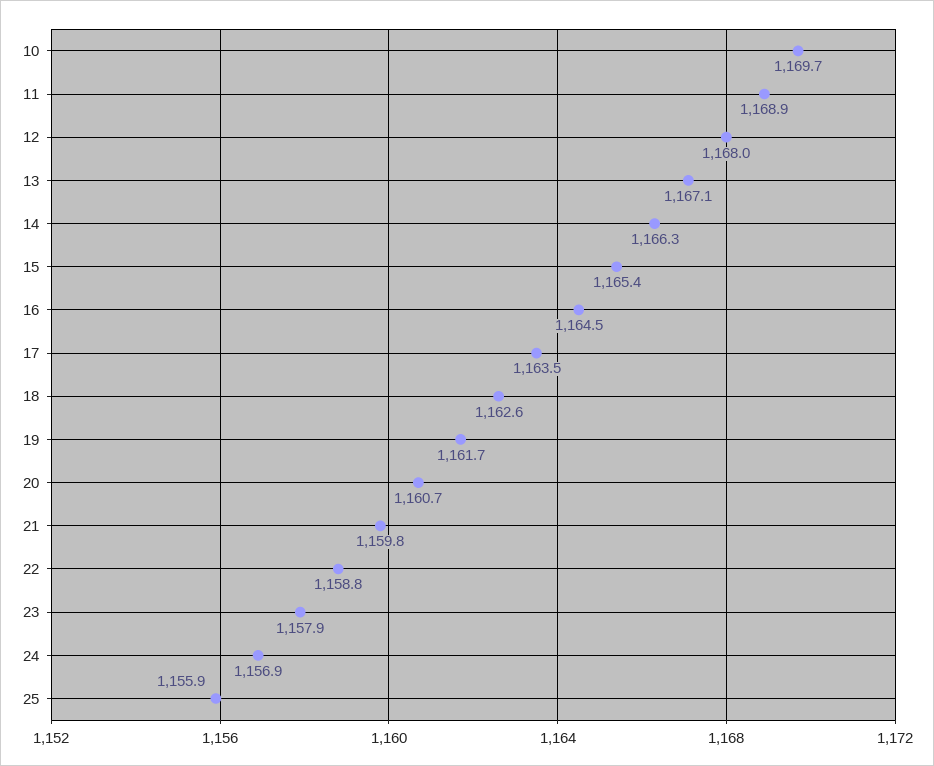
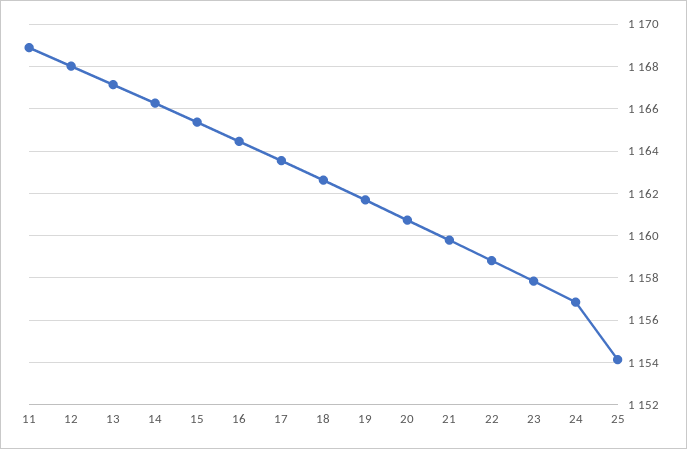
  {
-   "10": 1169.7,
    "11": 1168.9,
    "12": 1168,
    "13": 1167.1,
    "14": 1166.3,
    "15": 1165.4,
    "16": 1164.5,
    "17": 1163.5,
    "18": 1162.6,
    "19": 1161.7,
    "20": 1160.7,
    "21": 1159.8,
    "22": 1158.8,
    "23": 1157.9,
    "24": 1156.9,
-   "25": 1155.9
+   "25": 1154
  }

